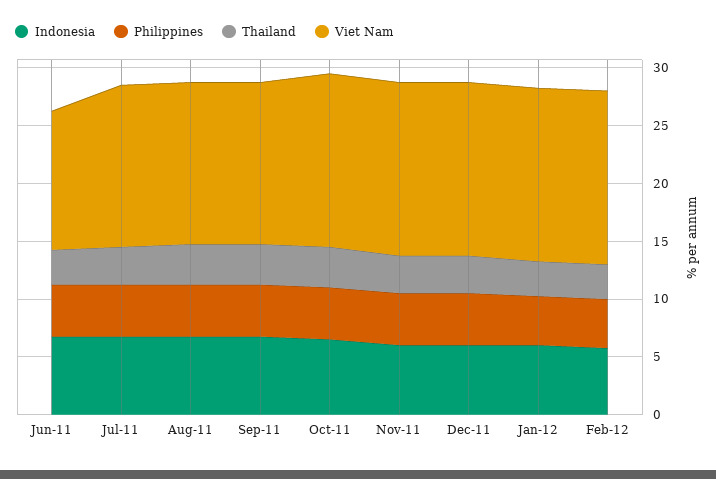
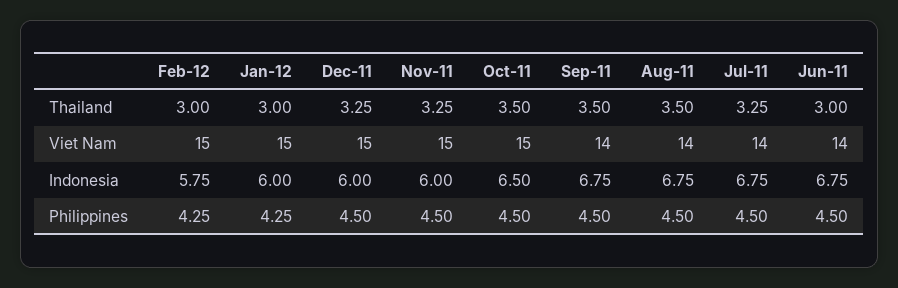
  {
    "Indonesia": {
      "Jun-11": 6.75,
      "Jul-11": 6.75,
      "Aug-11": 6.75,
      "Sep-11": 6.75,
      "Oct-11": 6.5,
      "Nov-11": 6,
      "Dec-11": 6,
      "Jan-12": 6,
      "Feb-12": 5.75
    },
    "Philippines": {
      "Jun-11": 4.5,
      "Jul-11": 4.5,
      "Aug-11": 4.5,
      "Sep-11": 4.5,
      "Oct-11": 4.5,
      "Nov-11": 4.5,
      "Dec-11": 4.5,
      "Jan-12": 4.25,
      "Feb-12": 4.25
    },
    "Thailand": {
      "Jun-11": 3,
      "Jul-11": 3.25,
      "Aug-11": 3.5,
      "Sep-11": 3.5,
      "Oct-11": 3.5,
      "Nov-11": 3.25,
      "Dec-11": 3.25,
      "Jan-12": 3,
      "Feb-12": 3
    },
    "Viet Nam": {
-     "Jun-11": 12,
+     "Jun-11": 14,
      "Jul-11": 14,
      "Aug-11": 14,
      "Sep-11": 14,
      "Oct-11": 15,
      "Nov-11": 15,
      "Dec-11": 15,
      "Jan-12": 15,
      "Feb-12": 15
    }
  }

